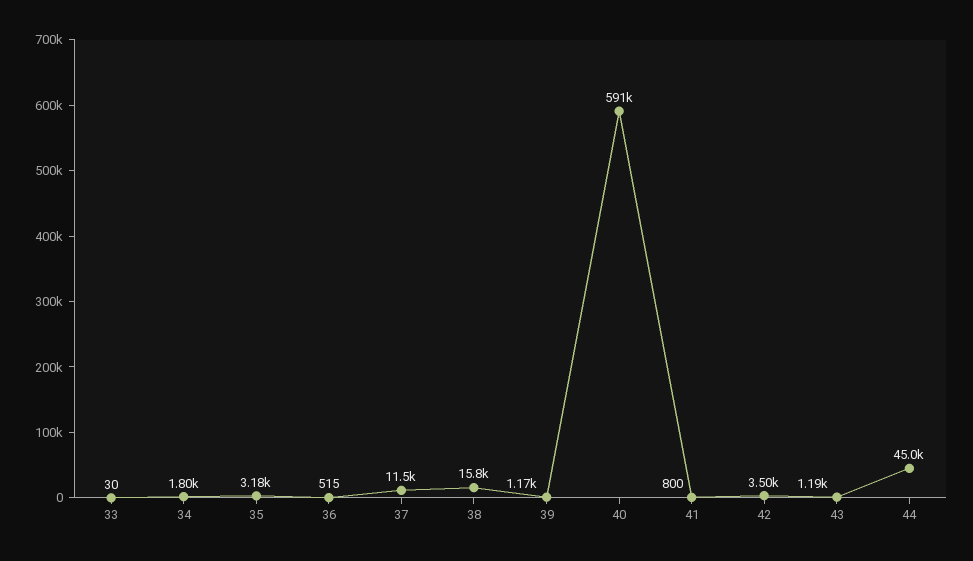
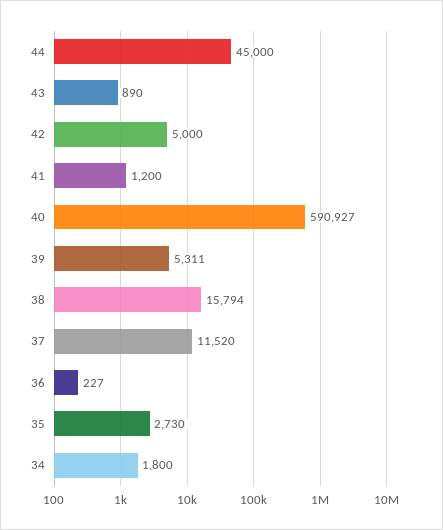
  {
-   "33": 30,
    "34": 1800,
-   "35": 3180,
+   "35": 2730,
-   "36": 515,
+   "36": 227,
    "37": 11520,
    "38": 15794,
-   "39": 1170,
+   "39": 5311,
    "40": 590927,
-   "41": 800,
+   "41": 1200,
-   "42": 3500,
+   "42": 5000,
-   "43": 1190,
+   "43": 890,
    "44": 45000
  }

